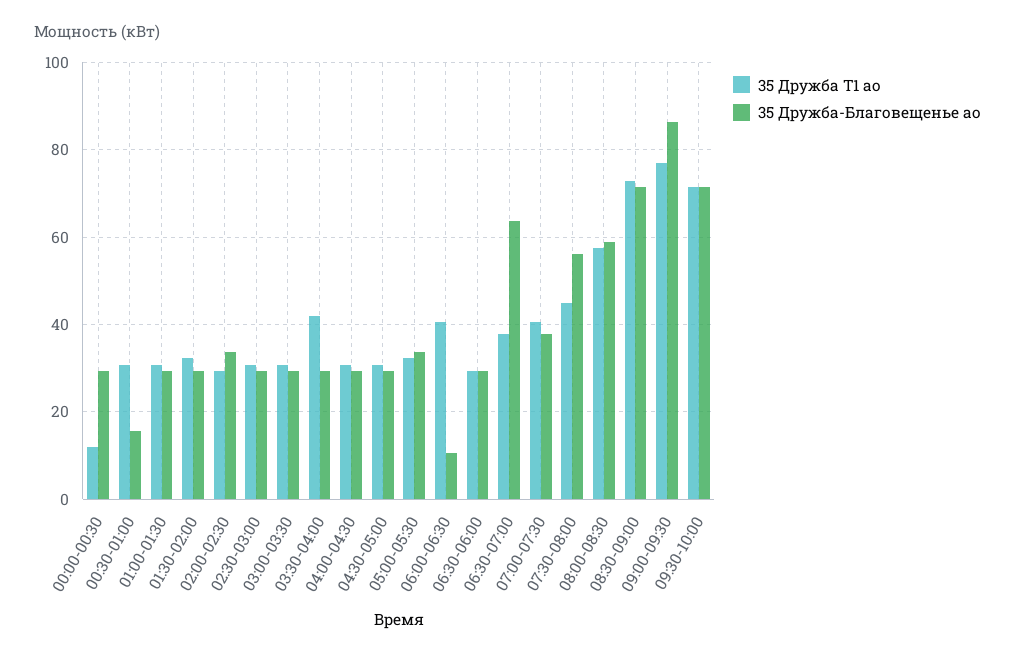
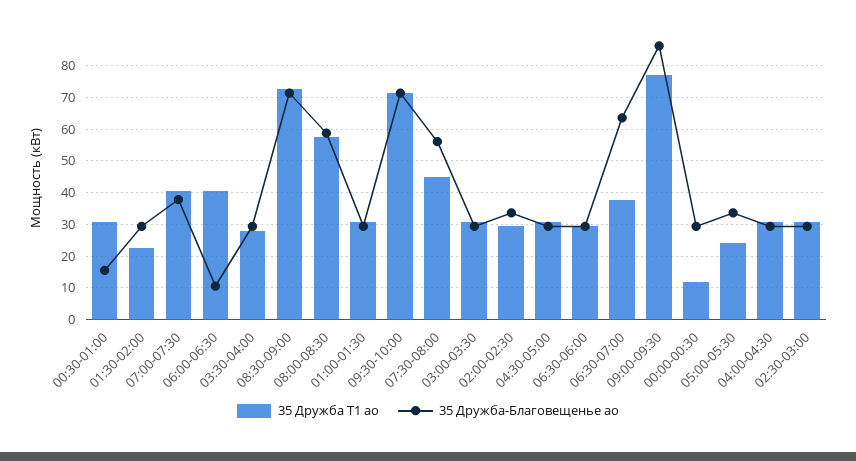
  {
    "35 Дружба Т1 ао": {
      "00:00-00:30": 12,
      "00:30-01:00": 30,
      "01:00-01:30": 30,
-     "01:30-02:00": 32,
+     "01:30-02:00": 22,
      "02:00-02:30": 30,
      "02:30-03:00": 30,
      "03:00-03:30": 30,
-     "03:30-04:00": 42,
+     "03:30-04:00": 28,
      "04:00-04:30": 30,
      "04:30-05:00": 30,
-     "05:00-05:30": 32,
+     "05:00-05:30": 24,
      "06:00-06:30": 40,
      "06:30-06:00": 30,
      "06:30-07:00": 38,
      "07:00-07:30": 40,
      "07:30-08:00": 44,
      "08:00-08:30": 58,
      "08:30-09:00": 72,
      "09:00-09:30": 78,
      "09:30-10:00": 72
    },
    "35 Дружба-Благовещенье ао": {
      "00:00-00:30": 30,
      "00:30-01:00": 16,
      "01:00-01:30": 30,
      "01:30-02:00": 30,
      "02:00-02:30": 34,
      "02:30-03:00": 30,
      "03:00-03:30": 30,
      "03:30-04:00": 30,
      "04:00-04:30": 30,
      "04:30-05:00": 30,
      "05:00-05:30": 34,
      "06:00-06:30": 10,
      "06:30-06:00": 30,
      "06:30-07:00": 64,
      "07:00-07:30": 38,
      "07:30-08:00": 56,
      "08:00-08:30": 58,
      "08:30-09:00": 72,
      "09:00-09:30": 86,
      "09:30-10:00": 72
    }
  }

